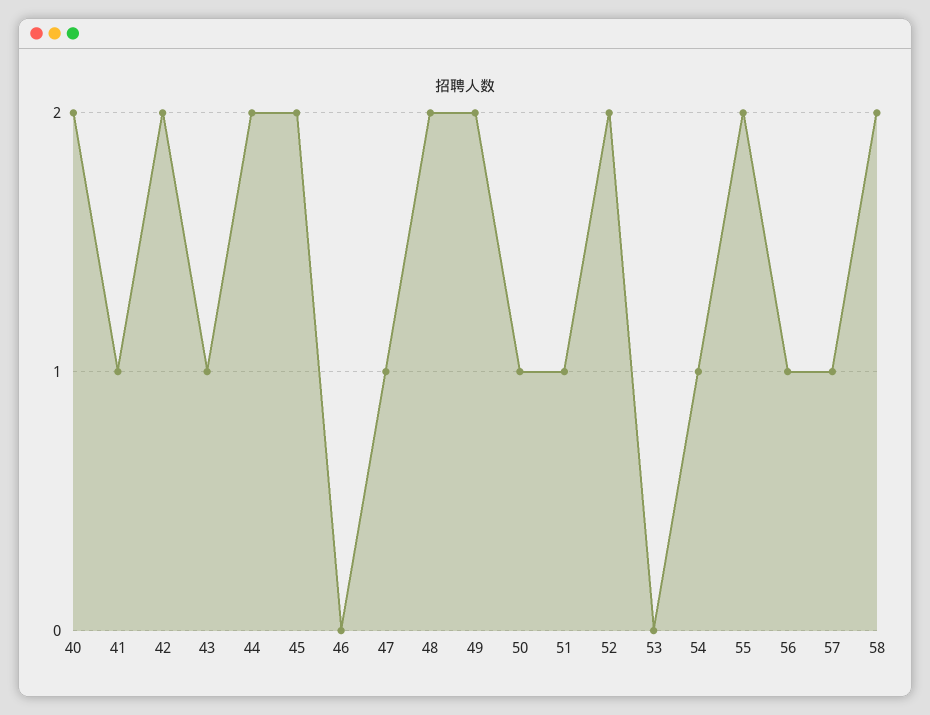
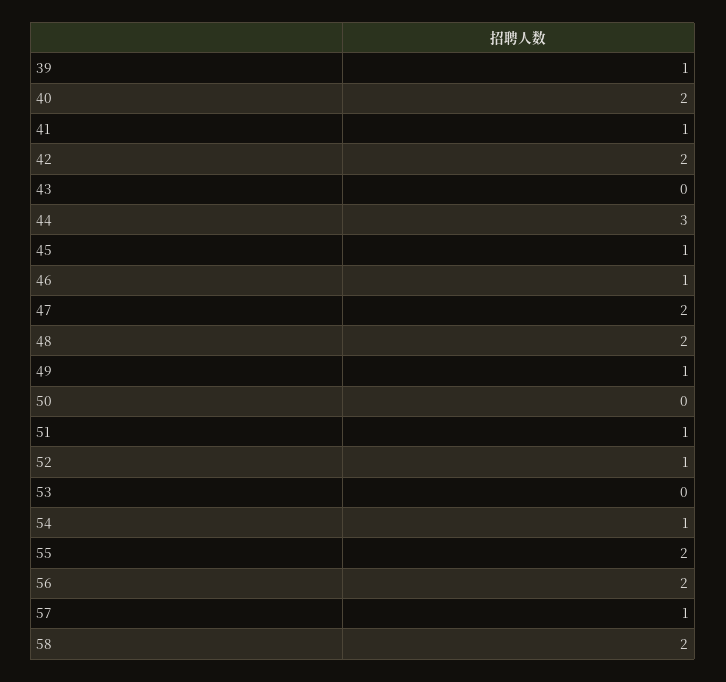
  {
    "40": 2,
    "41": 1,
    "42": 2,
-   "43": 1,
+   "43": 0,
-   "44": 2,
+   "44": 3,
-   "45": 2,
+   "45": 1,
-   "46": 0,
+   "46": 1,
-   "47": 1,
+   "47": 2,
    "48": 2,
-   "49": 2,
+   "49": 1,
-   "50": 1,
+   "50": 0,
    "51": 1,
-   "52": 2,
+   "52": 1,
    "53": 0,
    "54": 1,
    "55": 2,
-   "56": 1,
+   "56": 2,
    "57": 1,
-   "58": 2
+   "58": 2,
+   "39": 1
  }

